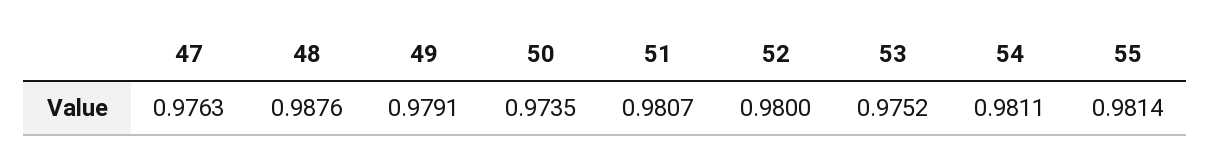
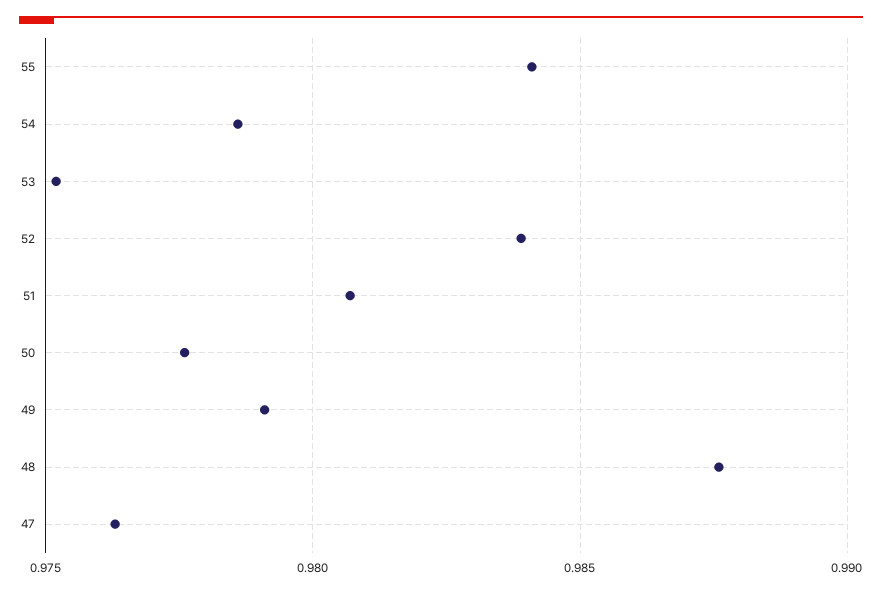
  {
    "47": 0.9763,
    "48": 0.9876,
    "49": 0.9791,
-   "50": 0.9735,
+   "50": 0.9775,
    "51": 0.9807,
-   "52": 0.98,
+   "52": 0.984,
    "53": 0.9752,
-   "54": 0.9811,
+   "54": 0.9785,
-   "55": 0.9814
+   "55": 0.984
  }

